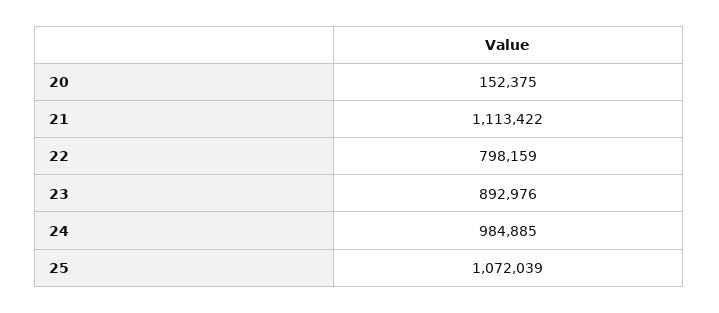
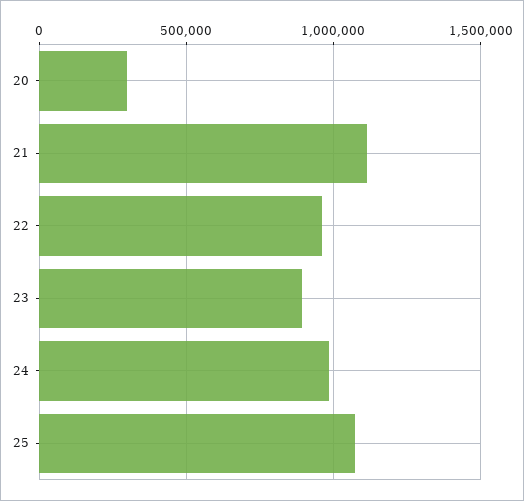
  {
-   "20": 152375,
+   "20": 300000,
    "21": 1113422,
-   "22": 798159,
+   "22": 950000,
    "23": 892976,
    "24": 984885,
    "25": 1072039
  }

